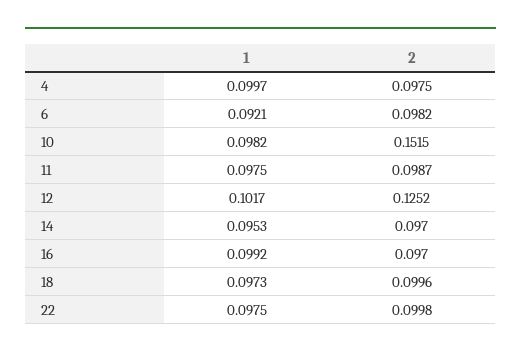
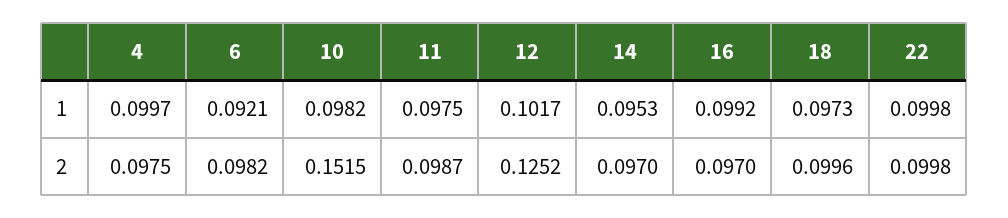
  {
    "1": {
      "4": 0.0997,
      "6": 0.0921,
      "10": 0.0982,
      "11": 0.0975,
      "12": 0.1017,
      "14": 0.0953,
      "16": 0.0992,
      "18": 0.0973,
-     "22": 0.0975
+     "22": 0.0998
    },
    "2": {
      "4": 0.0975,
      "6": 0.0982,
      "10": 0.1515,
      "11": 0.0987,
      "12": 0.1252,
      "14": 0.097,
      "16": 0.097,
      "18": 0.0996,
      "22": 0.0998
    }
  }

